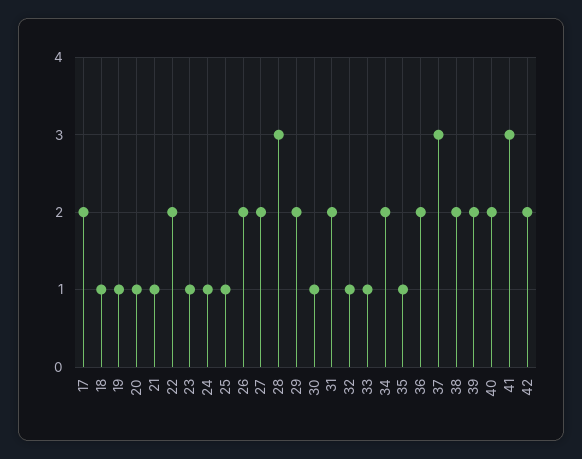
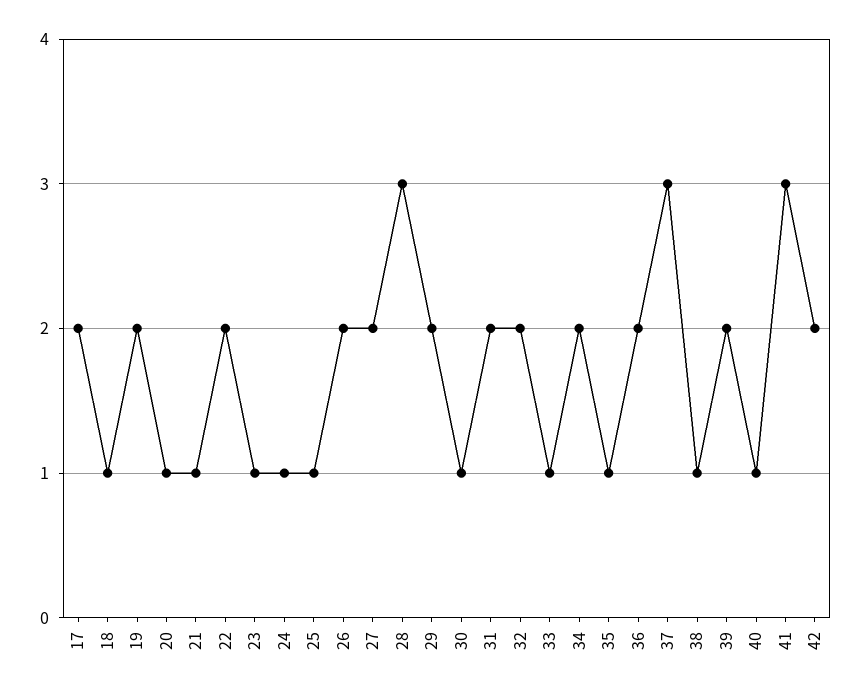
  {
    "17": 2,
    "18": 1,
-   "19": 1,
+   "19": 2,
    "20": 1,
    "21": 1,
    "22": 2,
    "23": 1,
    "24": 1,
    "25": 1,
    "26": 2,
    "27": 2,
    "28": 3,
    "29": 2,
    "30": 1,
    "31": 2,
-   "32": 1,
+   "32": 2,
    "33": 1,
    "34": 2,
    "35": 1,
    "36": 2,
    "37": 3,
-   "38": 2,
+   "38": 1,
    "39": 2,
-   "40": 2,
+   "40": 1,
    "41": 3,
    "42": 2
  }

